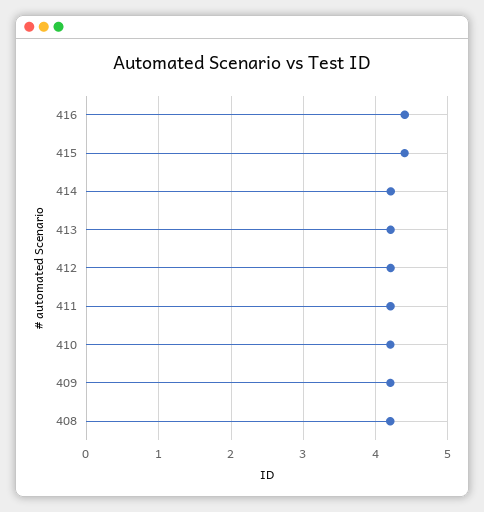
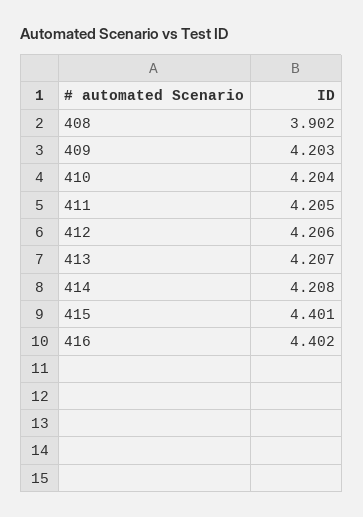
  {
    "416": 4.402,
    "415": 4.401,
    "414": 4.208,
    "413": 4.207,
    "412": 4.206,
    "411": 4.205,
    "410": 4.204,
    "409": 4.203,
-   "408": 4.2
+   "408": 3.902
  }

